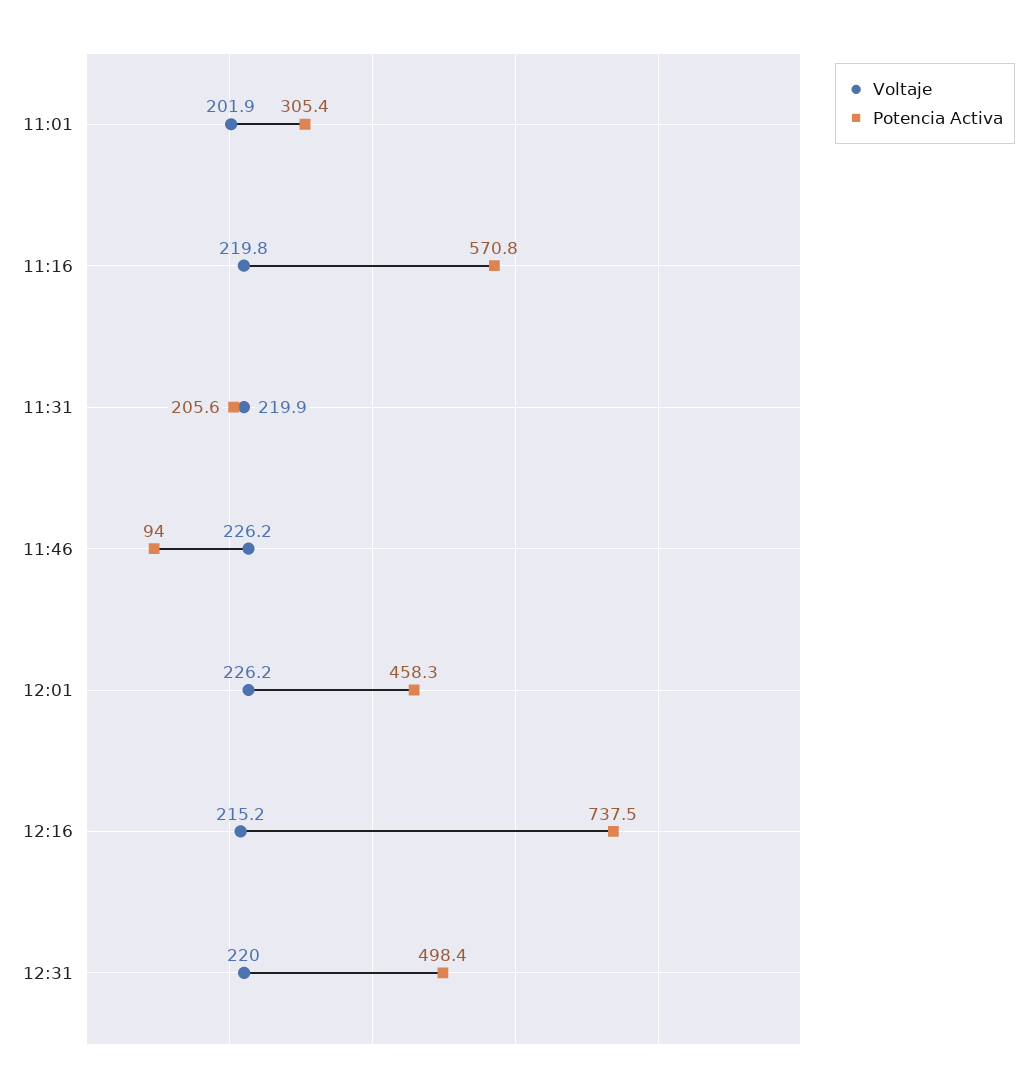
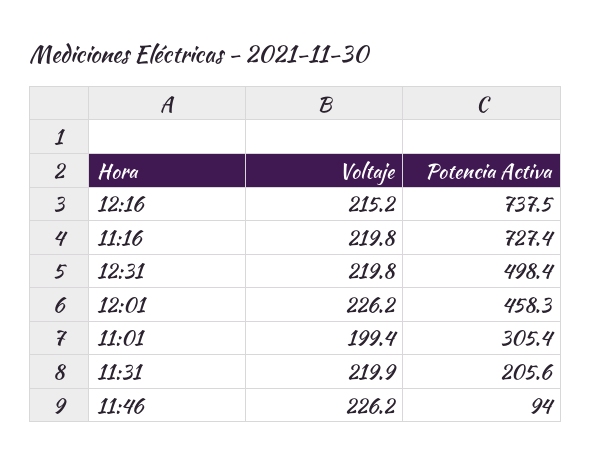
  {
    "Voltaje": {
-     "11:01": 201.9,
+     "11:01": 199.4,
      "11:16": 219.8,
      "11:31": 219.9,
      "11:46": 226.2,
      "12:01": 226.2,
      "12:16": 215.2,
-     "12:31": 220
+     "12:31": 219.8
    },
    "Potencia Activa": {
      "11:01": 305.4,
-     "11:16": 570.8,
+     "11:16": 727.4,
      "11:31": 205.6,
      "11:46": 94,
      "12:01": 458.3,
      "12:16": 737.5,
      "12:31": 498.4
    }
  }

